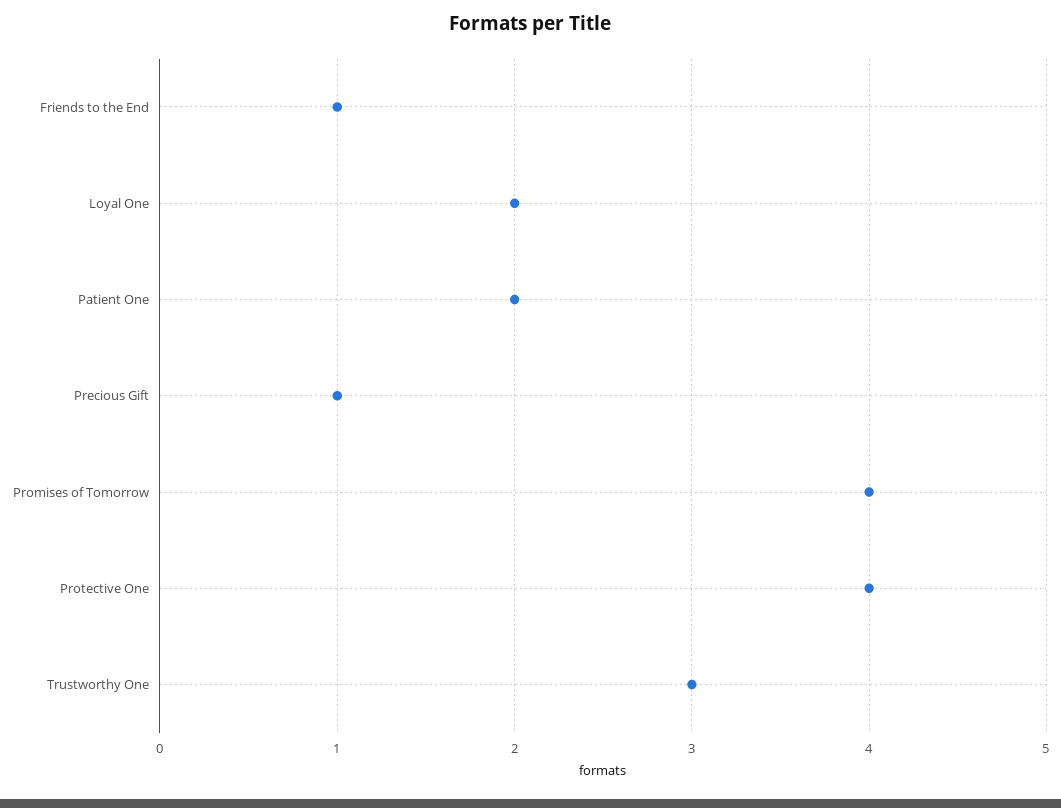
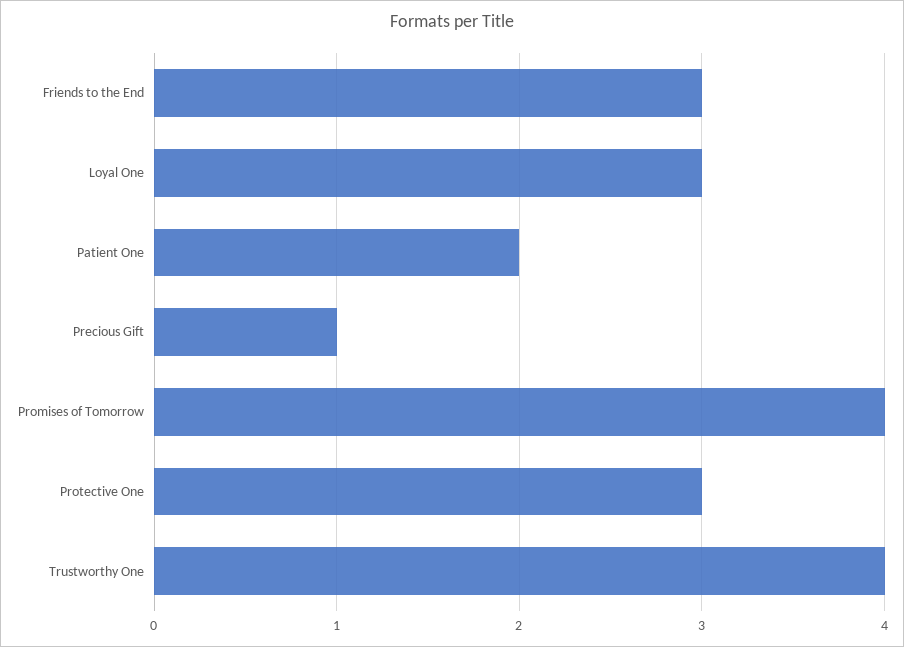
  {
-   "Friends to the End": 1,
+   "Friends to the End": 3,
-   "Loyal One": 2,
+   "Loyal One": 3,
    "Patient One": 2,
    "Precious Gift": 1,
    "Promises of Tomorrow": 4,
-   "Protective One": 4,
+   "Protective One": 3,
-   "Trustworthy One": 3
+   "Trustworthy One": 4
  }

